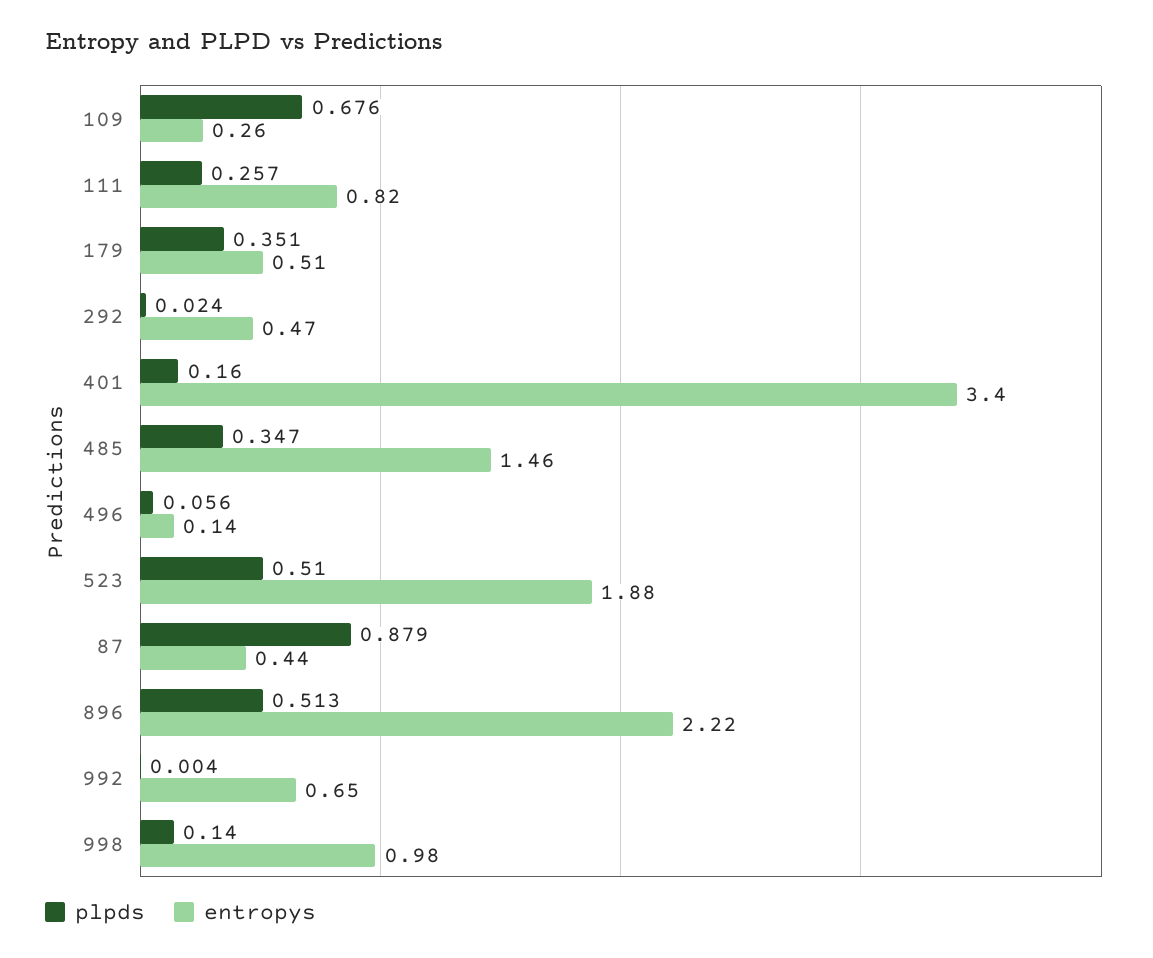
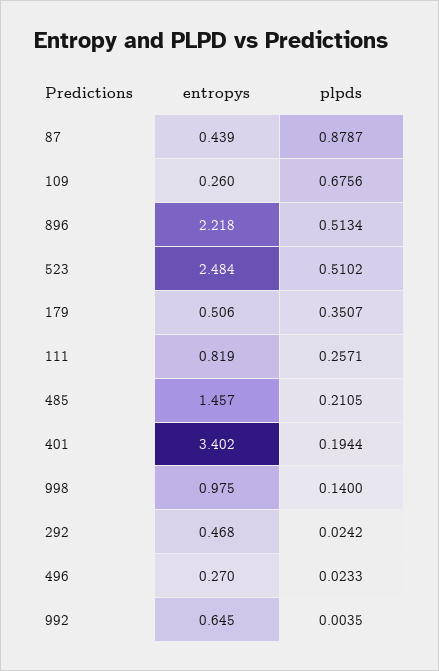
  {
    "plpds": {
      "109": 0.6756,
      "111": 0.2571,
      "179": 0.3507,
      "292": 0.0242,
-     "401": 0.16,
+     "401": 0.1944,
-     "485": 0.347,
+     "485": 0.2105,
-     "496": 0.056,
+     "496": 0.0233,
      "523": 0.5102,
      "87": 0.8787,
      "896": 0.5134,
      "992": 0.0035,
      "998": 0.14
    },
    "entropys": {
      "109": 0.26,
      "111": 0.819,
      "179": 0.506,
      "292": 0.468,
      "401": 3.402,
      "485": 1.457,
-     "496": 0.14,
+     "496": 0.27,
-     "523": 1.88,
+     "523": 2.484,
      "87": 0.439,
      "896": 2.218,
      "992": 0.645,
      "998": 0.975
    }
  }

